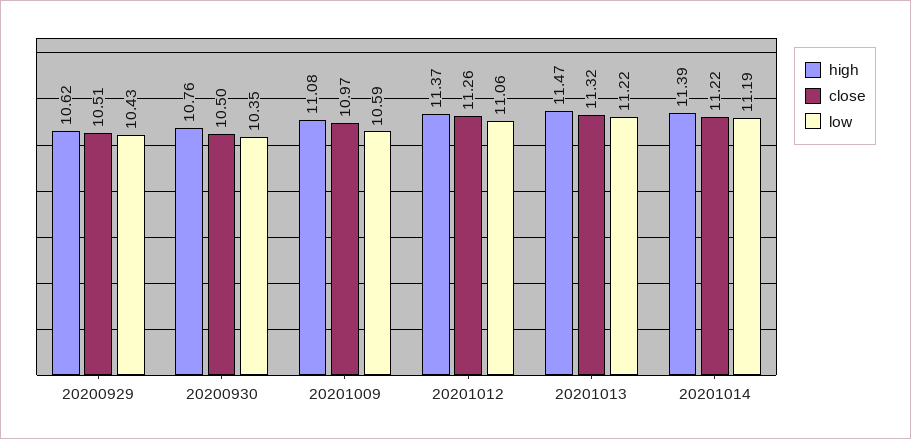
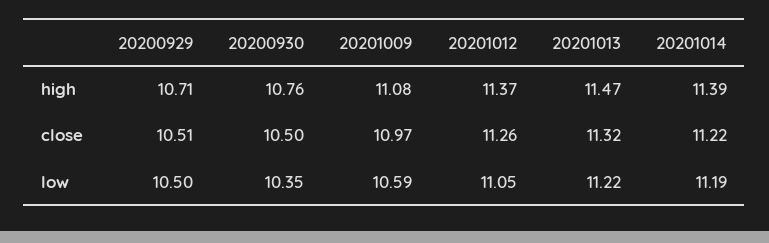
  {
    "high": {
-     "20200929": 10.62,
+     "20200929": 10.71,
      "20200930": 10.76,
      "20201009": 11.08,
      "20201012": 11.37,
      "20201013": 11.47,
      "20201014": 11.39
    },
    "close": {
      "20200929": 10.51,
      "20200930": 10.5,
      "20201009": 10.97,
      "20201012": 11.26,
      "20201013": 11.32,
      "20201014": 11.22
    },
    "low": {
-     "20200929": 10.43,
+     "20200929": 10.5,
      "20200930": 10.35,
      "20201009": 10.59,
-     "20201012": 11.06,
+     "20201012": 11.05,
      "20201013": 11.22,
      "20201014": 11.19
    }
  }

